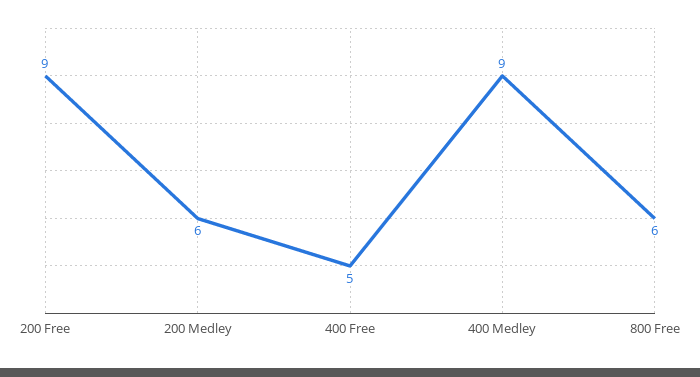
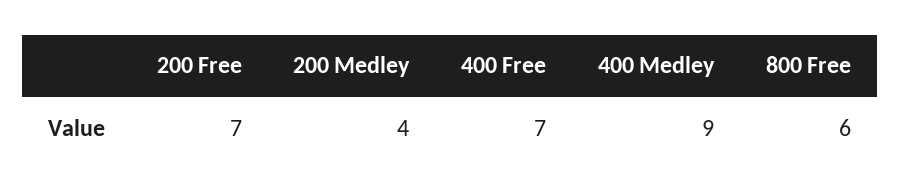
  {
-   "200 Free": 9,
+   "200 Free": 7,
-   "200 Medley": 6,
+   "200 Medley": 4,
-   "400 Free": 5,
+   "400 Free": 7,
    "400 Medley": 9,
    "800 Free": 6
  }

